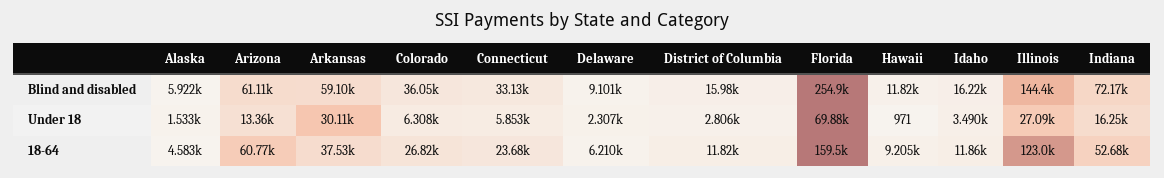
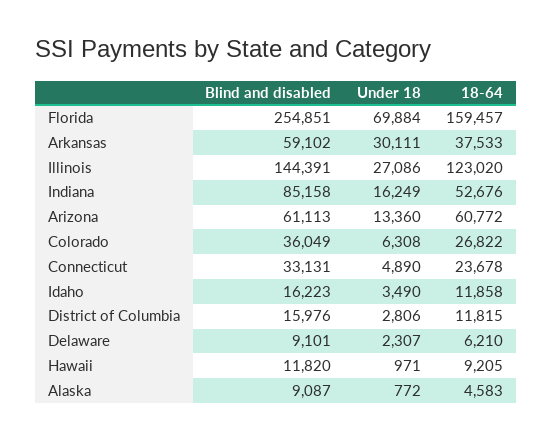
  {
    "Alaska": {
-     "Blind and disabled": 5922,
+     "Blind and disabled": 9087,
-     "Under 18": 1533,
+     "Under 18": 772,
      "18-64": 4583
    },
    "Arizona": {
      "Blind and disabled": 61113,
      "Under 18": 13360,
      "18-64": 60772
    },
    "Arkansas": {
      "Blind and disabled": 59102,
      "Under 18": 30111,
      "18-64": 37533
    },
    "Colorado": {
      "Blind and disabled": 36049,
      "Under 18": 6308,
      "18-64": 26822
    },
    "Connecticut": {
      "Blind and disabled": 33131,
-     "Under 18": 5853,
+     "Under 18": 4890,
      "18-64": 23678
    },
    "Delaware": {
      "Blind and disabled": 9101,
      "Under 18": 2307,
      "18-64": 6210
    },
    "District of Columbia": {
      "Blind and disabled": 15976,
      "Under 18": 2806,
      "18-64": 11815
    },
    "Florida": {
      "Blind and disabled": 254851,
      "Under 18": 69884,
      "18-64": 159457
    },
    "Hawaii": {
      "Blind and disabled": 11820,
      "Under 18": 971,
      "18-64": 9205
    },
    "Idaho": {
      "Blind and disabled": 16223,
      "Under 18": 3490,
      "18-64": 11858
    },
    "Illinois": {
      "Blind and disabled": 144391,
      "Under 18": 27086,
      "18-64": 123020
    },
    "Indiana": {
-     "Blind and disabled": 72170,
+     "Blind and disabled": 85158,
      "Under 18": 16249,
      "18-64": 52676
    }
  }

